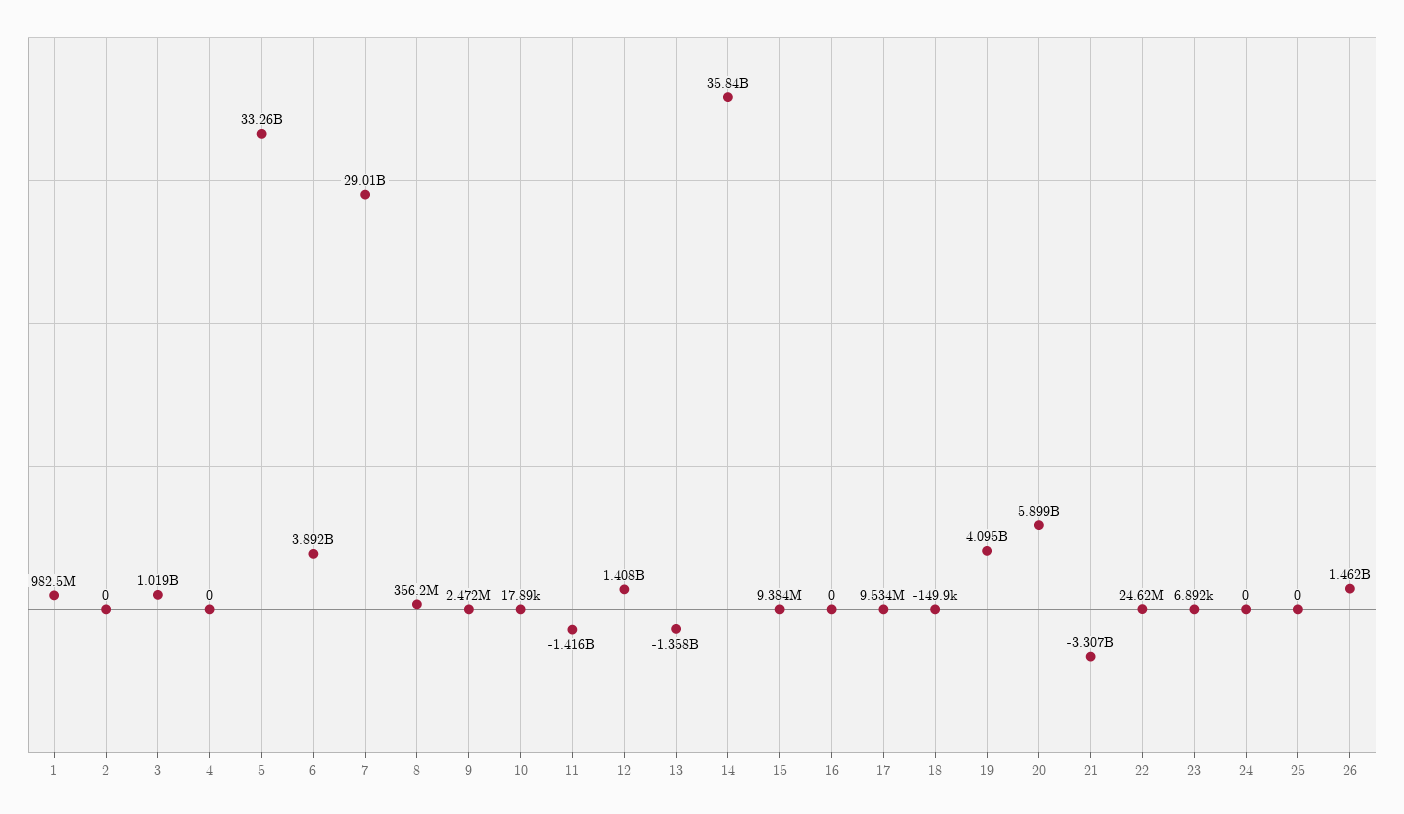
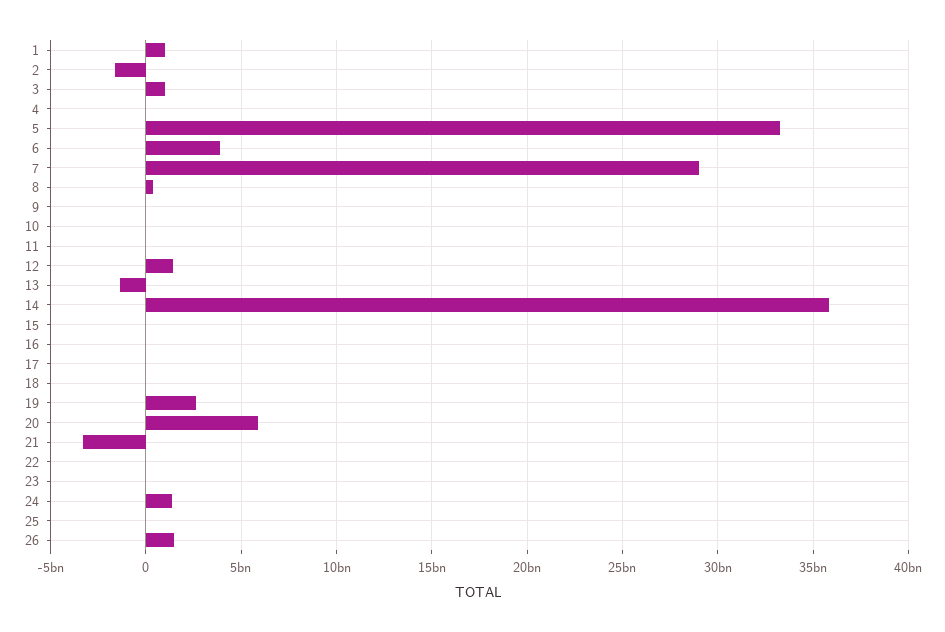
  {
    "1": 982500000,
-   "2": 0,
+   "2": -1500000000,
    "3": 1019000000,
    "4": 0,
    "5": 33260000000,
    "6": 3892000000,
    "7": 29010000000,
    "8": 356200000,
    "9": 2472000,
    "10": 17890,
-   "11": -1416000000,
+   "11": 0,
    "12": 1408000000,
    "13": -1358000000,
    "14": 35840000000,
    "15": 9384000,
    "16": 0,
    "17": 9534000,
    "18": -149900,
-   "19": 4095000000,
+   "19": 2500000000,
    "20": 5899000000,
    "21": -3307000000,
    "22": 24620000,
    "23": 6892,
-   "24": 0,
+   "24": 1500000000,
    "25": 0,
    "26": 1462000000
  }

